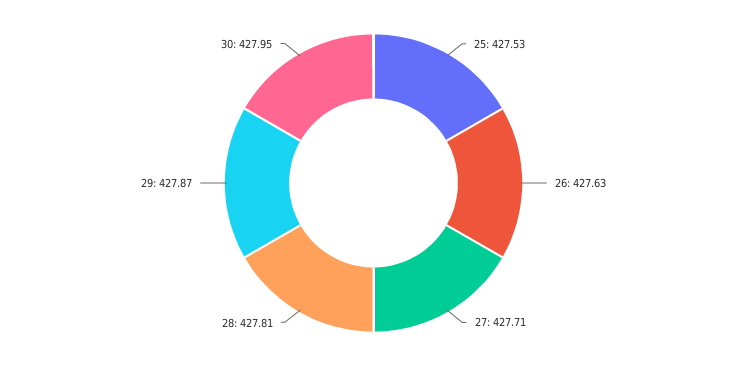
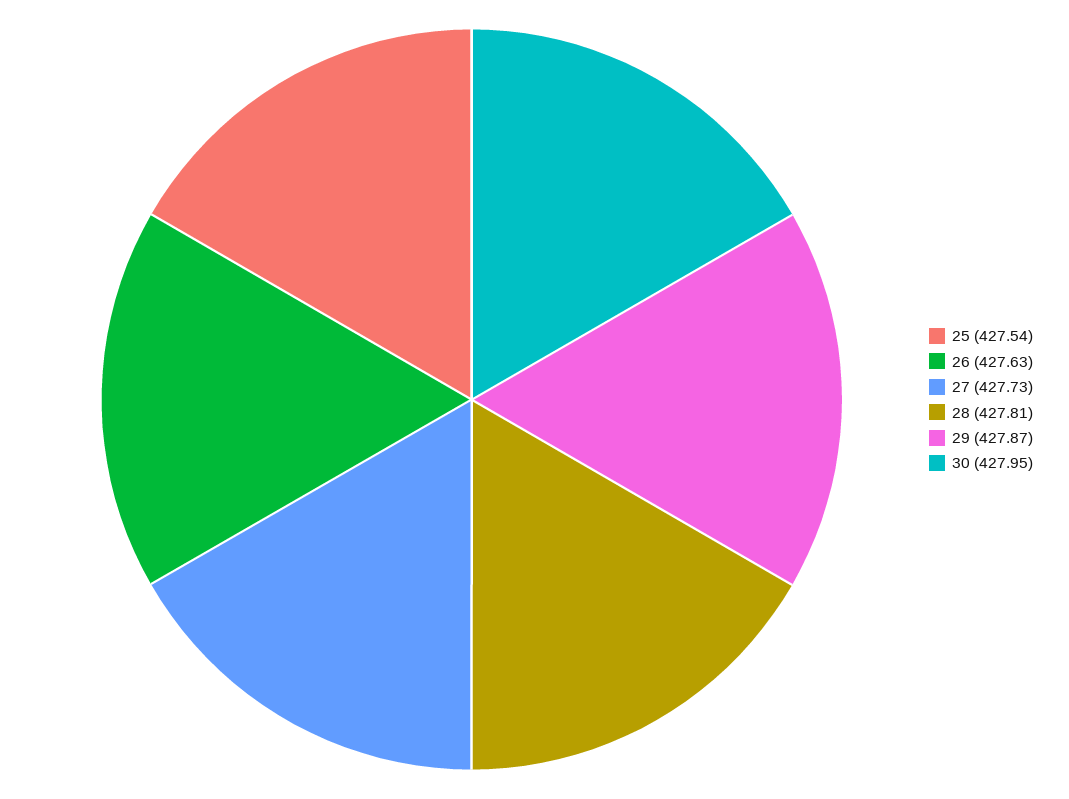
  {
-   "25": 427.53,
+   "25": 427.54,
    "26": 427.63,
-   "27": 427.71,
+   "27": 427.73,
    "28": 427.81,
    "29": 427.87,
    "30": 427.95
  }

